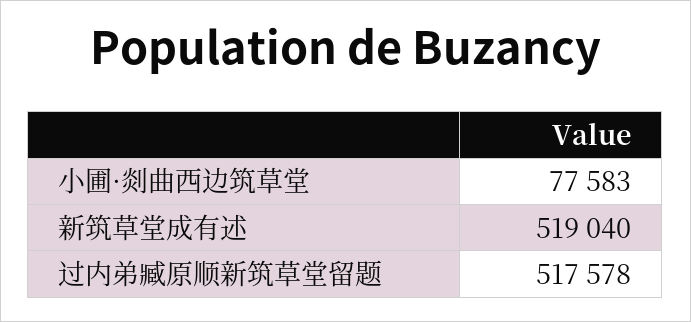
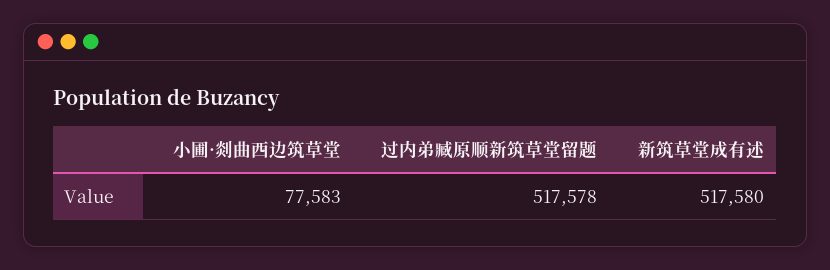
  {
    "小圃·剡曲西边筑草堂": 77583,
-   "新筑草堂成有述": 519040,
+   "新筑草堂成有述": 517580,
    "过内弟臧原顺新筑草堂留题": 517578
  }

